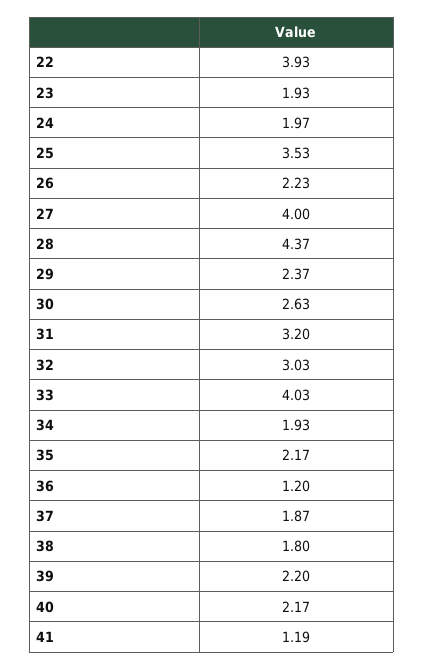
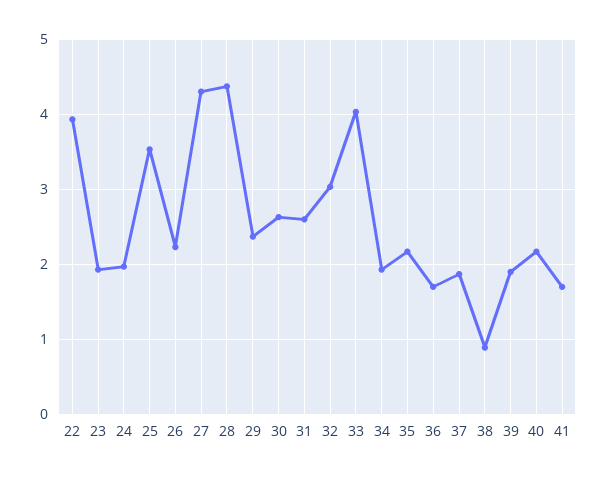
  {
    "22": 3.93,
    "23": 1.93,
    "24": 1.97,
    "25": 3.53,
    "26": 2.23,
-   "27": 4,
+   "27": 4.3,
    "28": 4.37,
    "29": 2.37,
    "30": 2.63,
-   "31": 3.2,
+   "31": 2.6,
    "32": 3.03,
    "33": 4.03,
    "34": 1.93,
    "35": 2.17,
-   "36": 1.2,
+   "36": 1.7,
    "37": 1.87,
-   "38": 1.8,
+   "38": 0.9,
-   "39": 2.2,
+   "39": 1.9,
    "40": 2.17,
-   "41": 1.19
+   "41": 1.7
  }

